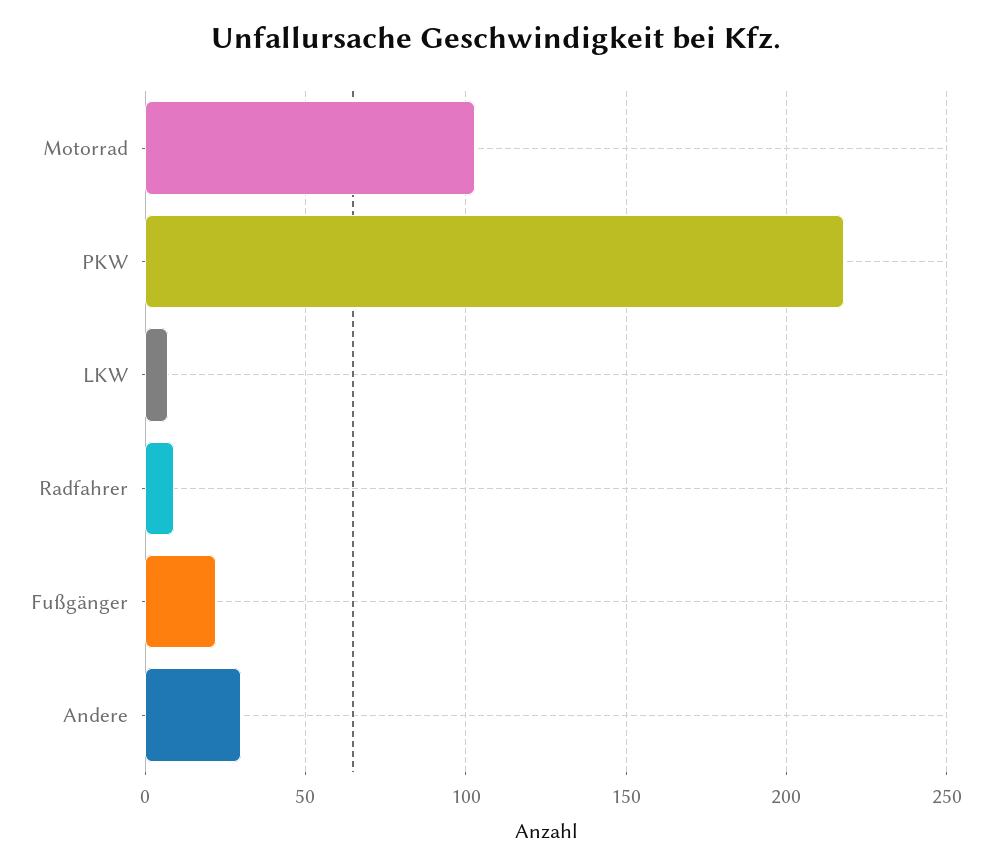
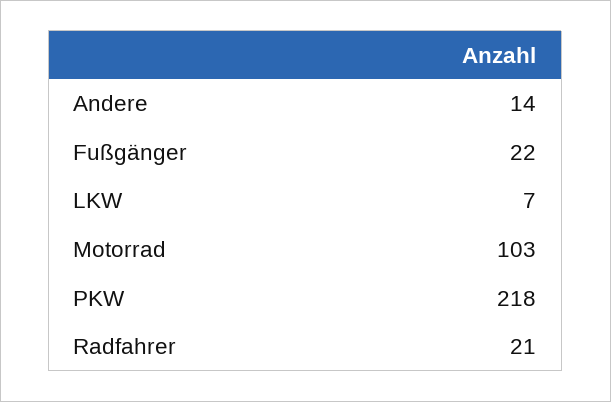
  {
    "Motorrad": 103,
    "PKW": 218,
    "LKW": 7,
-   "Radfahrer": 10,
+   "Radfahrer": 21,
    "Fußgänger": 22,
-   "Andere": 30
+   "Andere": 14
  }

